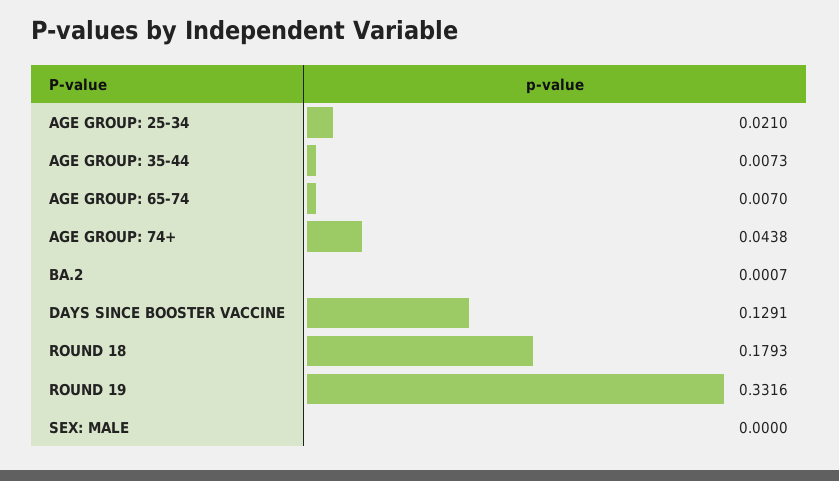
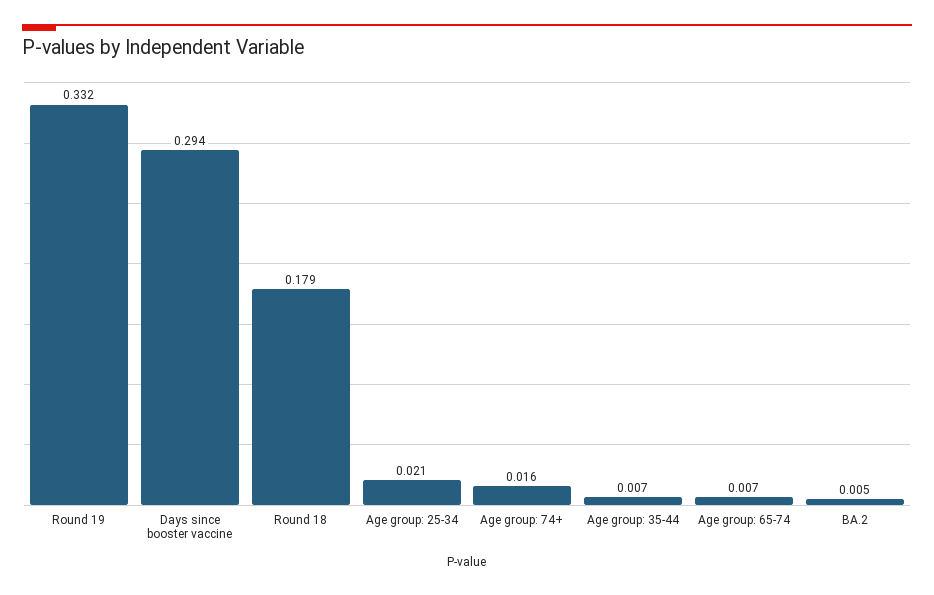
  {
    "AGE GROUP: 25-34": 0.021,
    "AGE GROUP: 35-44": 0.0073,
    "AGE GROUP: 65-74": 0.007,
-   "AGE GROUP: 74+": 0.0438,
+   "AGE GROUP: 74+": 0.016,
-   "BA.2": 0.0007,
+   "BA.2": 0.005,
-   "DAYS SINCE BOOSTER VACCINE": 0.1291,
+   "DAYS SINCE BOOSTER VACCINE": 0.294,
    "ROUND 18": 0.1793,
-   "ROUND 19": 0.3316,
+   "ROUND 19": 0.3316
-   "SEX: MALE": 0
  }

